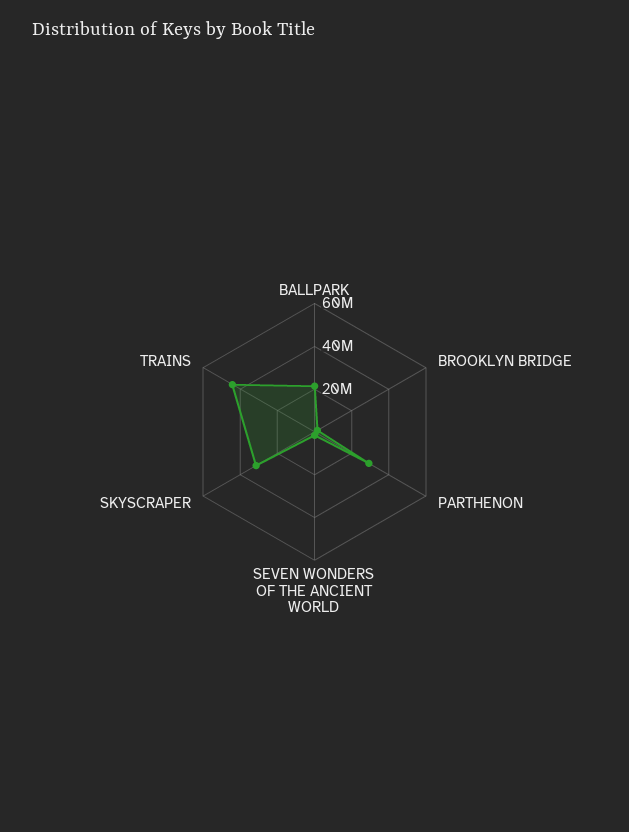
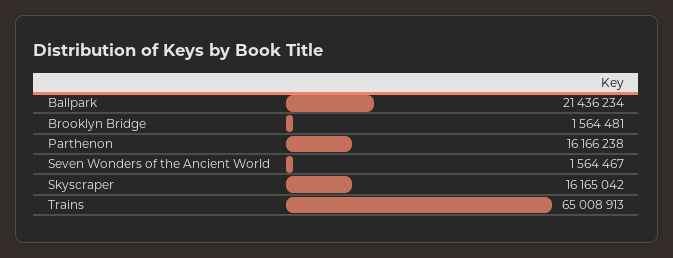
  {
    "BALLPARK": 21436234,
    "BROOKLYN BRIDGE": 1564481,
-   "PARTHENON": 30000000,
+   "PARTHENON": 16166238,
    "SEVEN WONDERS OF THE ANCIENT WORLD": 1564467,
-   "SKYSCRAPER": 30000000,
+   "SKYSCRAPER": 16165042,
-   "TRAINS": 45000000
+   "TRAINS": 65008913
  }

